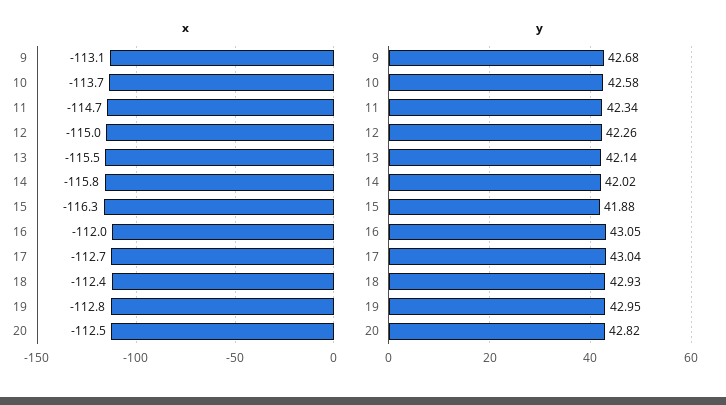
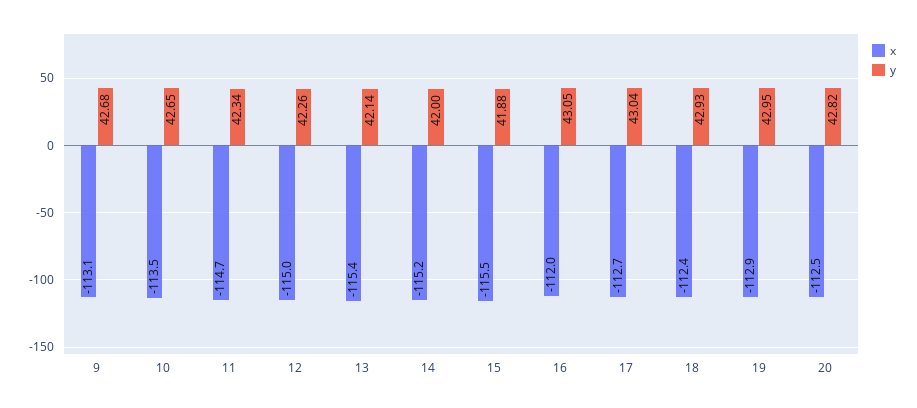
  {
    "x": {
      "9": -113.1,
-     "10": -113.7,
+     "10": -113.5,
      "11": -114.7,
      "12": -115,
-     "13": -115.5,
+     "13": -115.4,
-     "14": -115.8,
+     "14": -115.2,
-     "15": -116.3,
+     "15": -115.5,
      "16": -112,
      "17": -112.7,
      "18": -112.4,
-     "19": -112.8,
+     "19": -112.9,
      "20": -112.5
    },
    "y": {
      "9": 42.68,
-     "10": 42.58,
+     "10": 42.65,
      "11": 42.34,
      "12": 42.26,
      "13": 42.14,
-     "14": 42.02,
+     "14": 42,
      "15": 41.88,
      "16": 43.05,
      "17": 43.04,
      "18": 42.93,
      "19": 42.95,
      "20": 42.82
    }
  }

